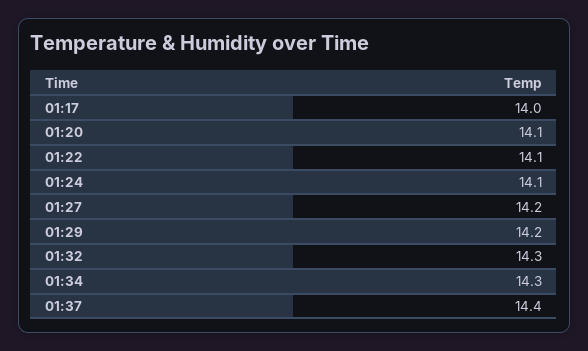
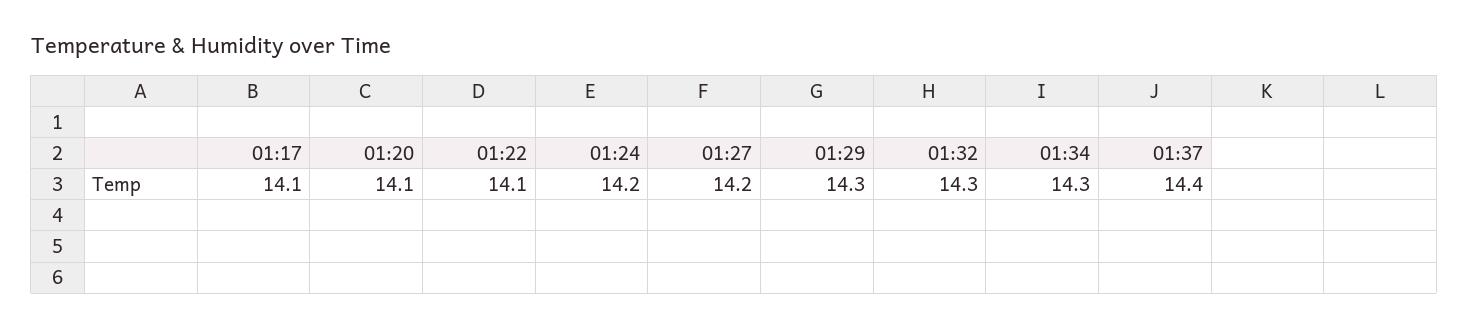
  {
-   "01:17": 14,
+   "01:17": 14.1,
    "01:20": 14.1,
    "01:22": 14.1,
-   "01:24": 14.1,
+   "01:24": 14.2,
    "01:27": 14.2,
-   "01:29": 14.2,
+   "01:29": 14.3,
    "01:32": 14.3,
    "01:34": 14.3,
    "01:37": 14.4
  }

